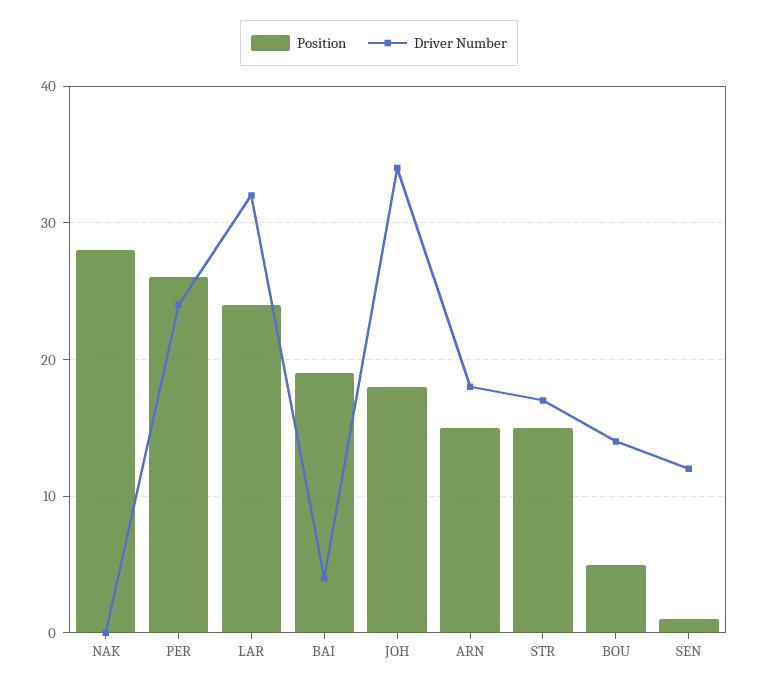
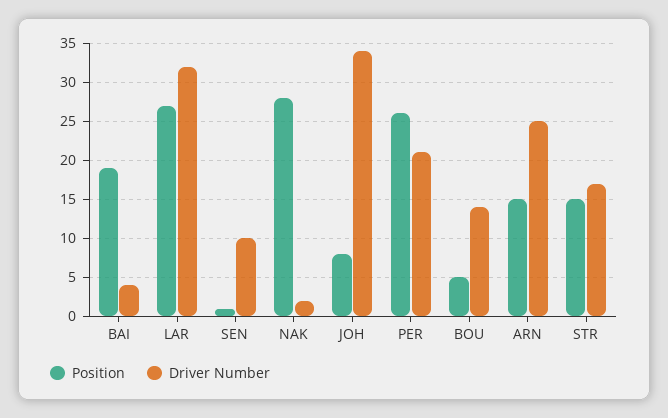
  {
    "Position": {
      "NAK": 28,
      "PER": 26,
-     "LAR": 24,
+     "LAR": 27,
      "BAI": 19,
-     "JOH": 18,
+     "JOH": 8,
      "ARN": 15,
      "STR": 15,
      "BOU": 5,
      "SEN": 1
    },
    "Driver Number": {
-     "NAK": 0,
+     "NAK": 2,
-     "PER": 24,
+     "PER": 21,
      "LAR": 32,
      "BAI": 4,
      "JOH": 34,
-     "ARN": 18,
+     "ARN": 25,
      "STR": 17,
      "BOU": 14,
-     "SEN": 12
+     "SEN": 10
    }
  }

